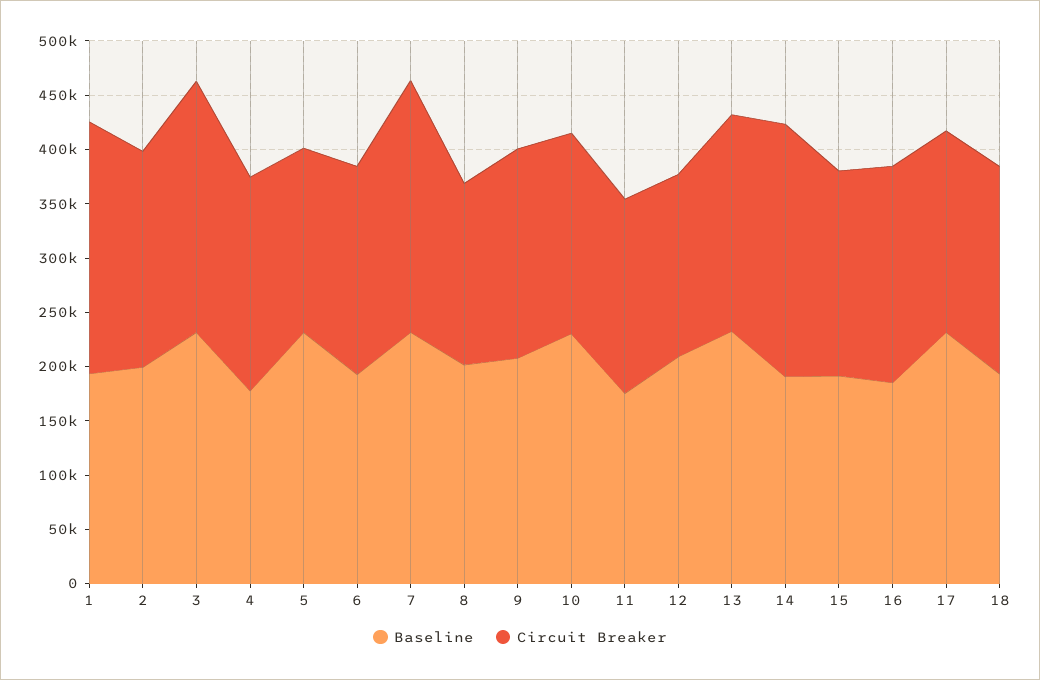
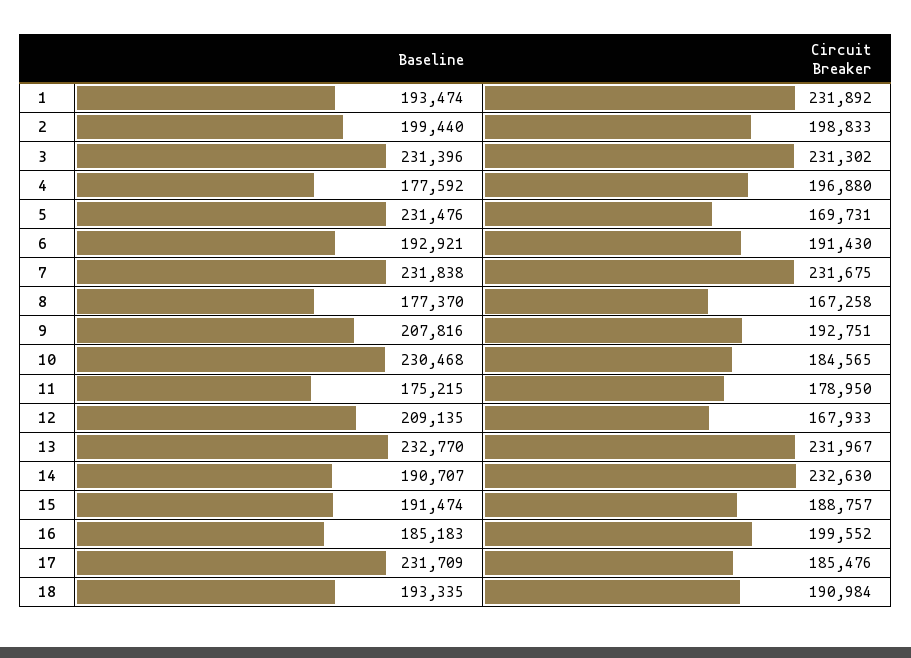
  {
    "Baseline": {
      "1": 193474,
      "2": 199440,
      "3": 231396,
      "4": 177592,
      "5": 231476,
      "6": 192921,
      "7": 231838,
-     "8": 200000,
+     "8": 177370,
      "9": 207816,
      "10": 230468,
      "11": 175215,
      "12": 209135,
      "13": 232770,
      "14": 190707,
      "15": 191474,
      "16": 185183,
      "17": 231709,
      "18": 193335
    },
    "Circuit Breaker": {
      "1": 231892,
      "2": 198833,
      "3": 231302,
      "4": 196880,
      "5": 169731,
      "6": 191430,
      "7": 231675,
      "8": 167258,
      "9": 192751,
      "10": 184565,
      "11": 178950,
      "12": 167933,
-     "13": 200000,
+     "13": 231967,
      "14": 232630,
      "15": 188757,
      "16": 199552,
      "17": 185476,
      "18": 190984
    }
  }

